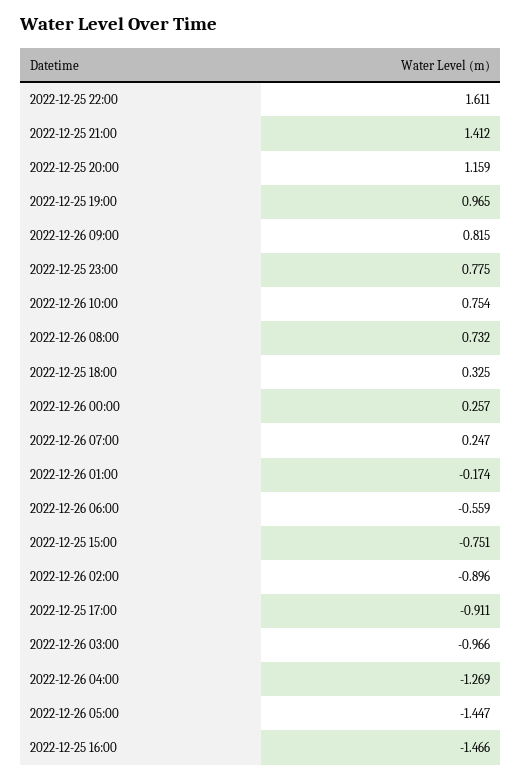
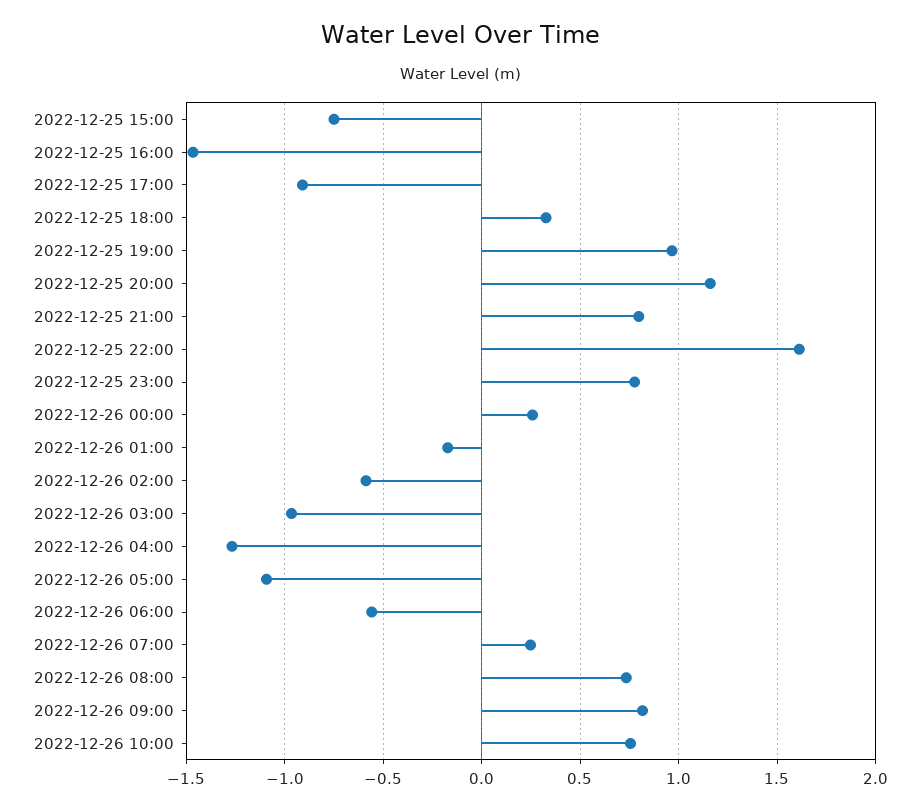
  {
    "2022-12-25 22:00": 1.611,
-   "2022-12-25 21:00": 1.412,
+   "2022-12-25 21:00": 0.8,
    "2022-12-25 20:00": 1.159,
    "2022-12-25 19:00": 0.965,
    "2022-12-26 09:00": 0.815,
    "2022-12-25 23:00": 0.775,
    "2022-12-26 10:00": 0.754,
    "2022-12-26 08:00": 0.732,
    "2022-12-25 18:00": 0.325,
    "2022-12-26 00:00": 0.257,
    "2022-12-26 07:00": 0.247,
    "2022-12-26 01:00": -0.174,
    "2022-12-26 06:00": -0.559,
    "2022-12-25 15:00": -0.751,
-   "2022-12-26 02:00": -0.896,
+   "2022-12-26 02:00": -0.6,
    "2022-12-25 17:00": -0.911,
    "2022-12-26 03:00": -0.966,
    "2022-12-26 04:00": -1.269,
-   "2022-12-26 05:00": -1.447,
+   "2022-12-26 05:00": -1.1,
    "2022-12-25 16:00": -1.466
  }

